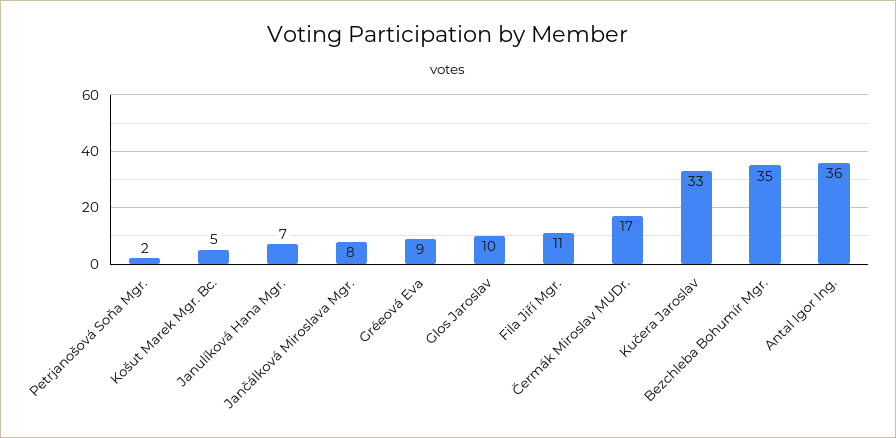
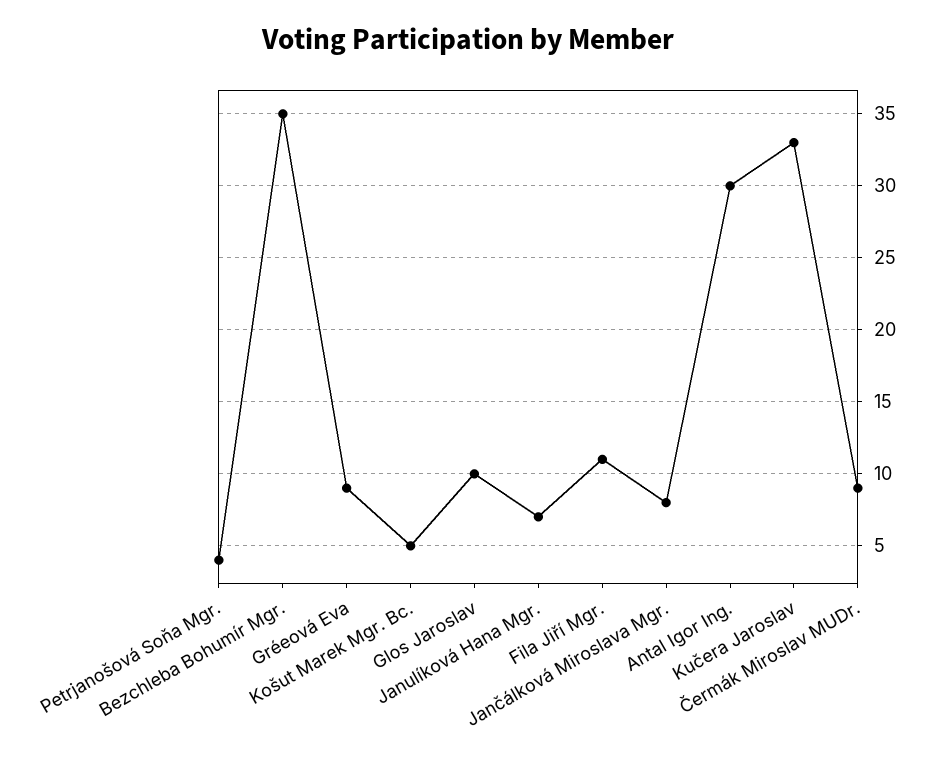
  {
-   "Petrjanošová Soňa Mgr.": 2,
+   "Petrjanošová Soňa Mgr.": 4,
    "Košut Marek Mgr. Bc.": 5,
    "Janulíková Hana Mgr.": 7,
    "Jančálková Miroslava Mgr.": 8,
    "Gréeová Eva": 9,
    "Glos Jaroslav": 10,
    "Fila Jiří Mgr.": 11,
-   "Čermák Miroslav MUDr.": 17,
+   "Čermák Miroslav MUDr.": 9,
    "Kučera Jaroslav": 33,
    "Bezchleba Bohumír Mgr.": 35,
-   "Antal Igor Ing.": 36
+   "Antal Igor Ing.": 30
  }

